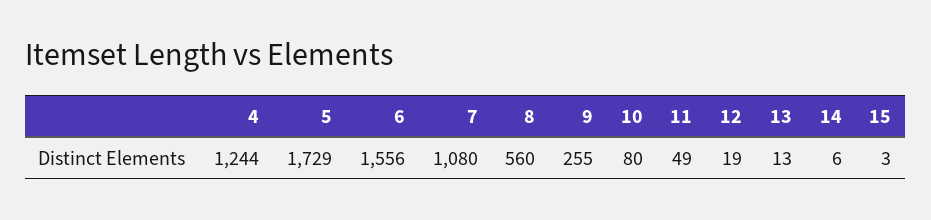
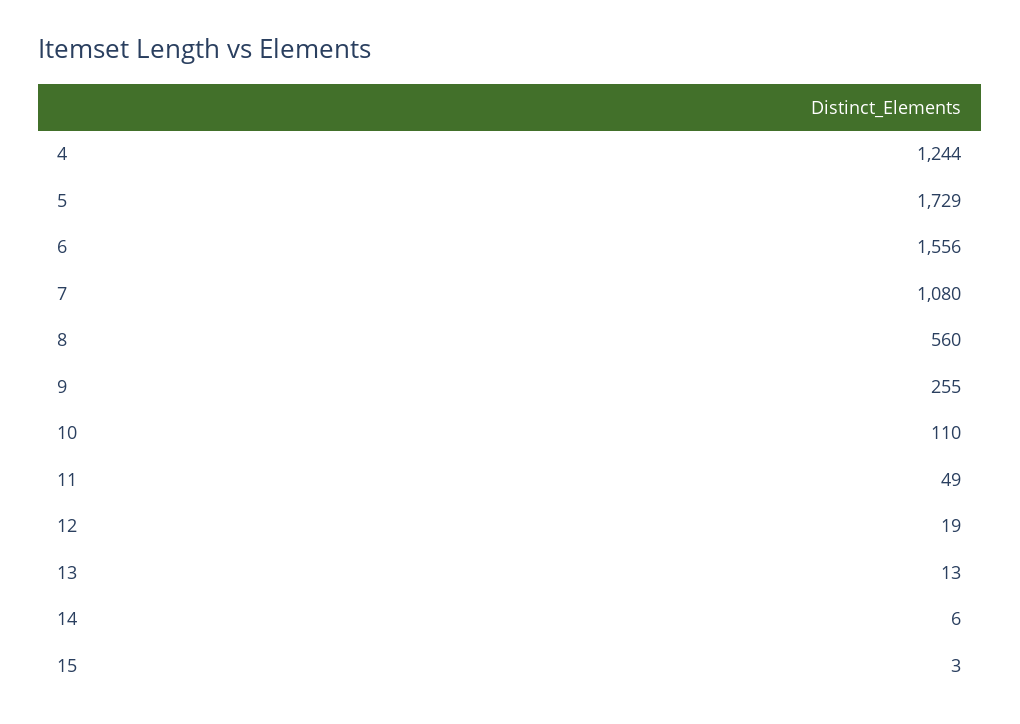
  {
    "4": 1244,
    "5": 1729,
    "6": 1556,
    "7": 1080,
    "8": 560,
    "9": 255,
-   "10": 80,
+   "10": 110,
    "11": 49,
    "12": 19,
    "13": 13,
    "14": 6,
    "15": 3
  }

